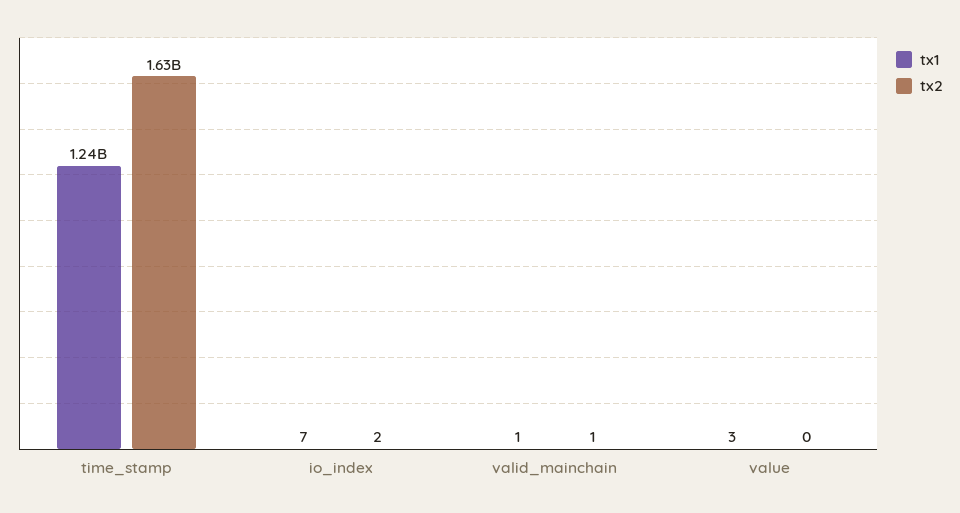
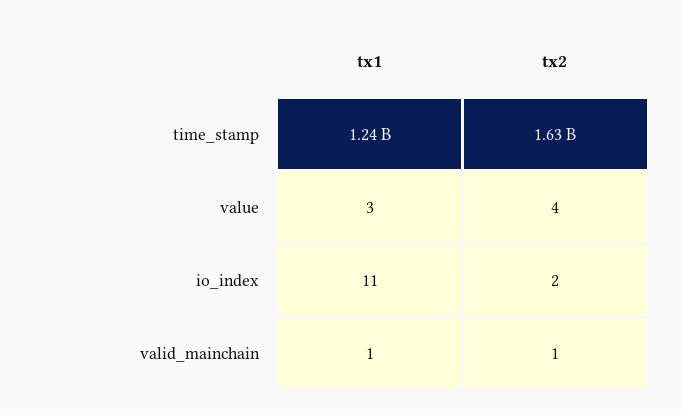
  {
    "tx1": {
      "time_stamp": 1240000000,
-     "io_index": 7,
+     "io_index": 11,
      "valid_mainchain": 1,
      "value": 3
    },
    "tx2": {
      "time_stamp": 1630000000,
      "io_index": 2,
      "valid_mainchain": 1,
-     "value": 0
+     "value": 4
    }
  }

